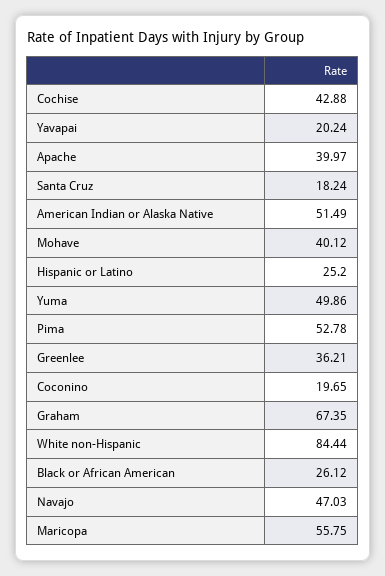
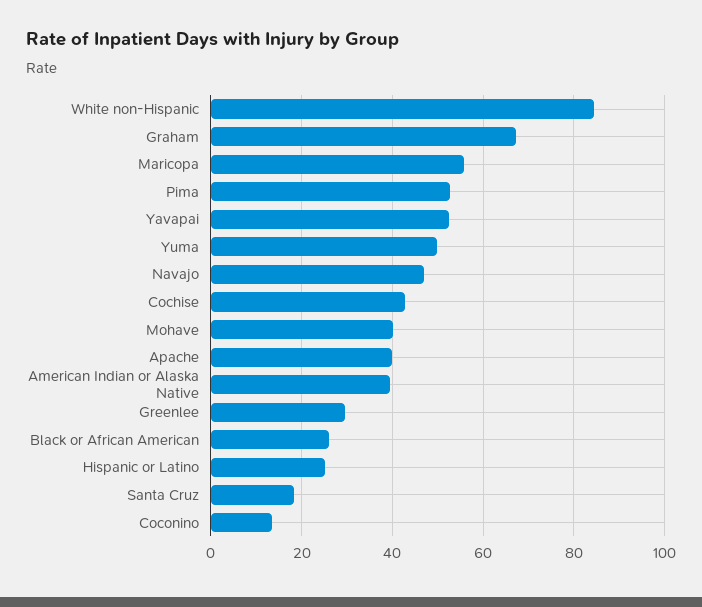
  {
    "Cochise": 42.88,
-   "Yavapai": 20.24,
+   "Yavapai": 52,
    "Apache": 39.97,
    "Santa Cruz": 18.24,
-   "American Indian or Alaska Native": 51.49,
+   "American Indian or Alaska Native": 40,
    "Mohave": 40.12,
    "Hispanic or Latino": 25.2,
    "Yuma": 49.86,
    "Pima": 52.78,
-   "Greenlee": 36.21,
+   "Greenlee": 30,
-   "Coconino": 19.65,
+   "Coconino": 14,
    "Graham": 67.35,
    "White non-Hispanic": 84.44,
    "Black or African American": 26.12,
    "Navajo": 47.03,
    "Maricopa": 55.75
  }

